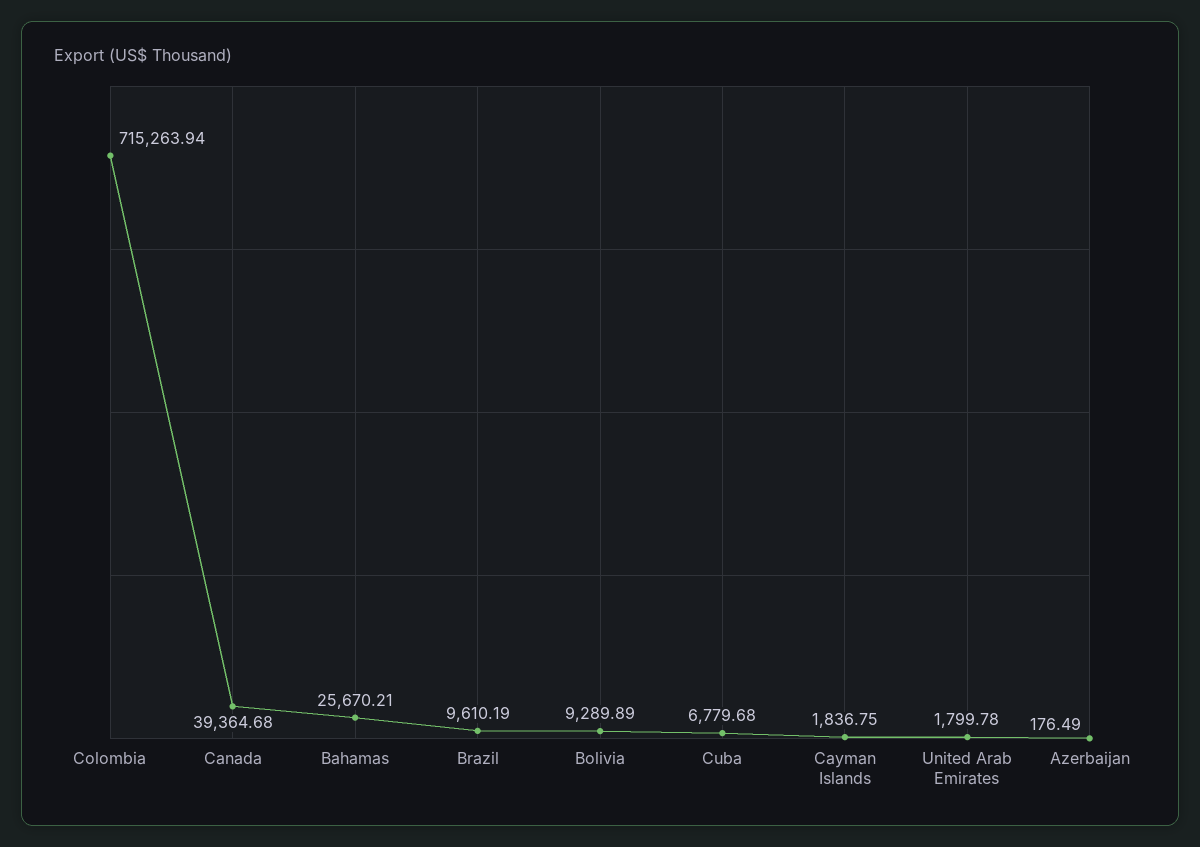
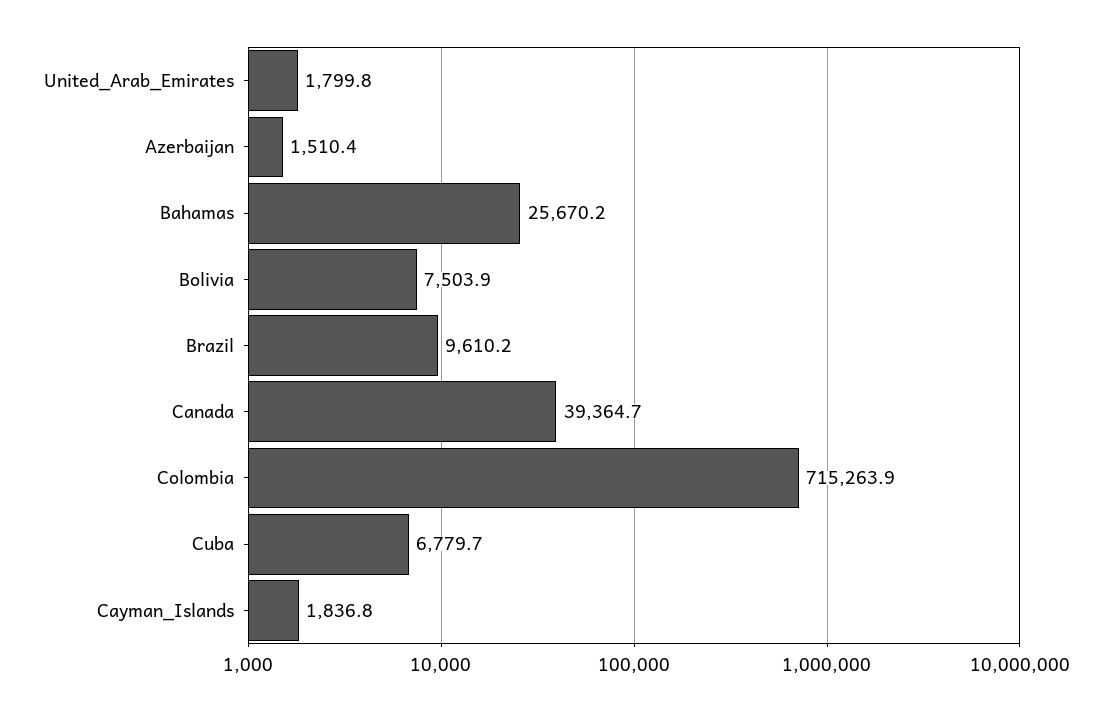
  {
    "Colombia": 715263.94,
    "Canada": 39364.68,
    "Bahamas": 25670.21,
    "Brazil": 9610.19,
-   "Bolivia": 9289.89,
+   "Bolivia": 7503.9,
    "Cuba": 6779.68,
    "Cayman Islands": 1836.75,
    "United Arab Emirates": 1799.78,
-   "Azerbaijan": 176.49
+   "Azerbaijan": 1510.4
  }

